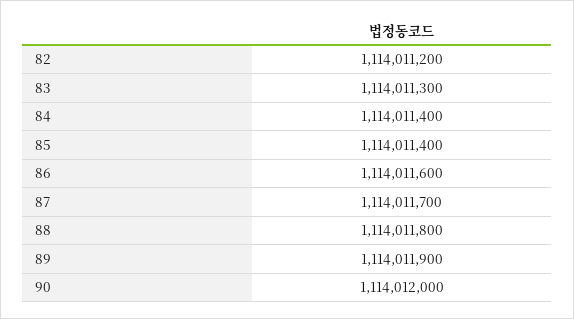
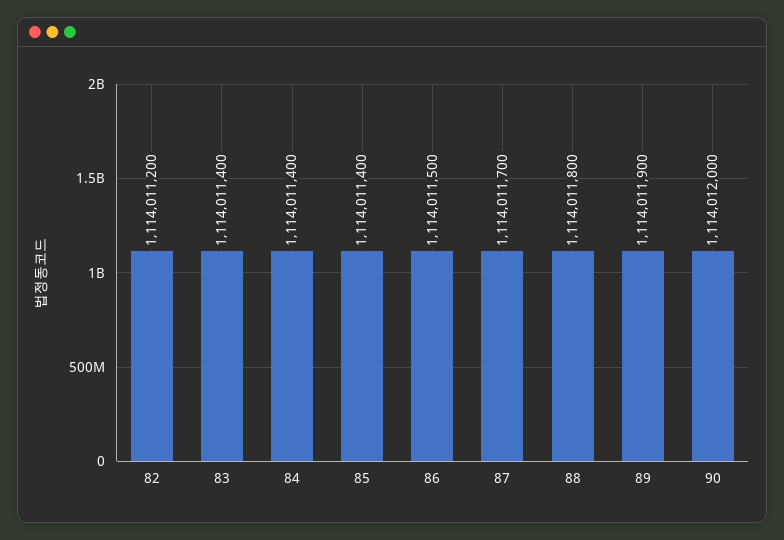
  {
    "82": 1114011200,
-   "83": 1114011300,
+   "83": 1114011400,
    "84": 1114011400,
    "85": 1114011400,
-   "86": 1114011600,
+   "86": 1114011500,
    "87": 1114011700,
    "88": 1114011800,
    "89": 1114011900,
    "90": 1114012000
  }

